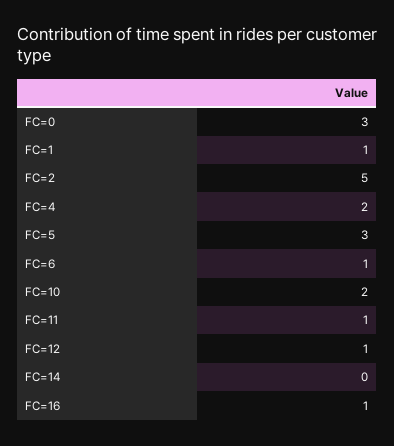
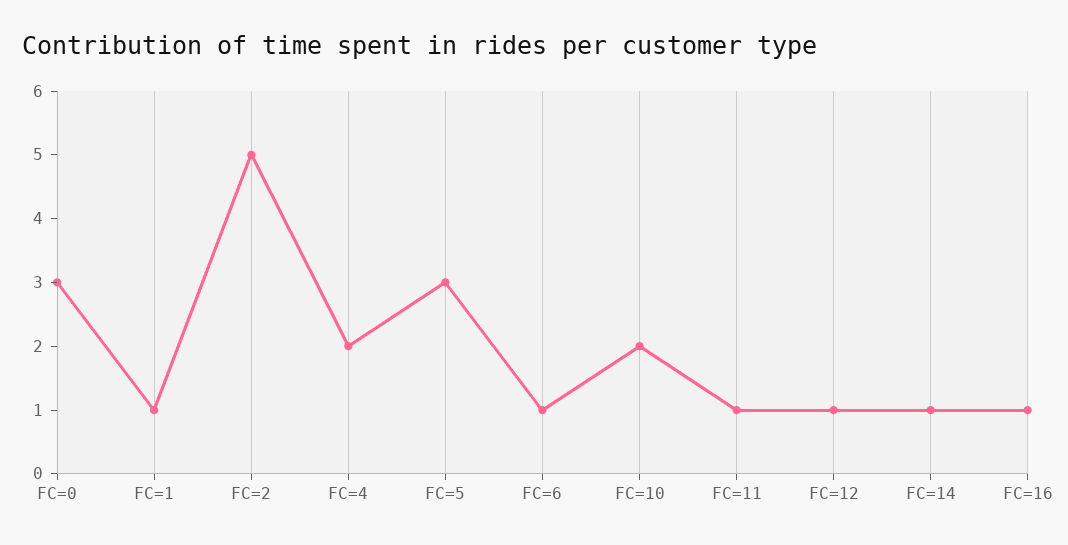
  {
    "FC=0": 3,
    "FC=1": 1,
    "FC=2": 5,
    "FC=4": 2,
    "FC=5": 3,
    "FC=6": 1,
    "FC=10": 2,
    "FC=11": 1,
    "FC=12": 1,
-   "FC=14": 0,
+   "FC=14": 1,
    "FC=16": 1
  }

